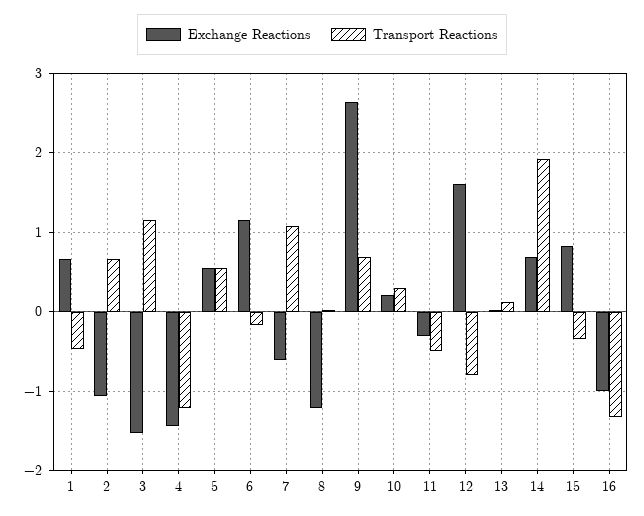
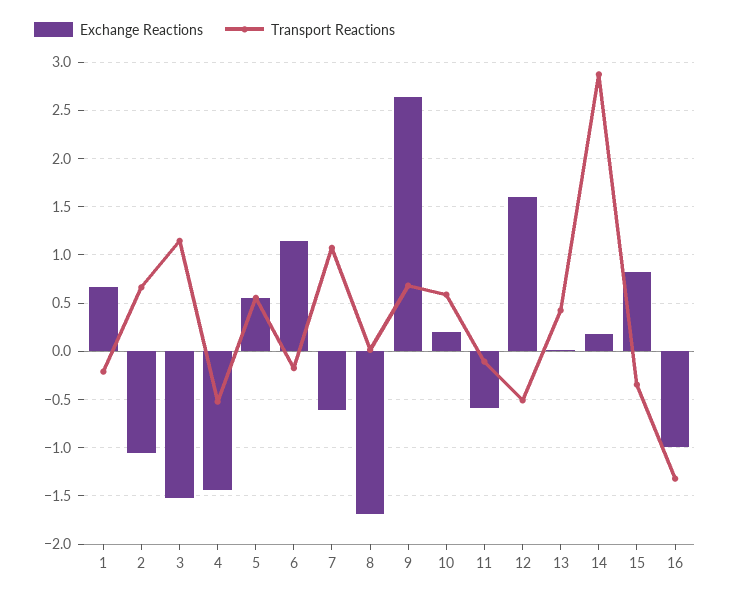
  {
    "Exchange Reactions": {
      "1": 0.7,
      "2": -1.1,
      "3": -1.5,
      "4": -1.4,
      "5": 0.6,
      "6": 1.1,
      "7": -0.6,
-     "8": -1.2,
+     "8": -1.7,
      "9": 2.6,
      "10": 0.2,
-     "11": -0.3,
+     "11": -0.6,
      "12": 1.6,
      "13": 0,
-     "14": 0.7,
+     "14": 0.2,
      "15": 0.8,
      "16": -1
    },
    "Transport Reactions": {
-     "1": -0.5,
+     "1": -0.2,
      "2": 0.7,
      "3": 1.1,
-     "4": -1.2,
+     "4": -0.5,
      "5": 0.6,
      "6": -0.2,
      "7": 1.1,
      "8": 0,
      "9": 0.7,
-     "10": 0.3,
+     "10": 0.6,
-     "11": -0.5,
+     "11": -0.1,
-     "12": -0.8,
+     "12": -0.5,
-     "13": 0.1,
+     "13": 0.4,
-     "14": 1.9,
+     "14": 2.9,
      "15": -0.3,
      "16": -1.3
    }
  }

